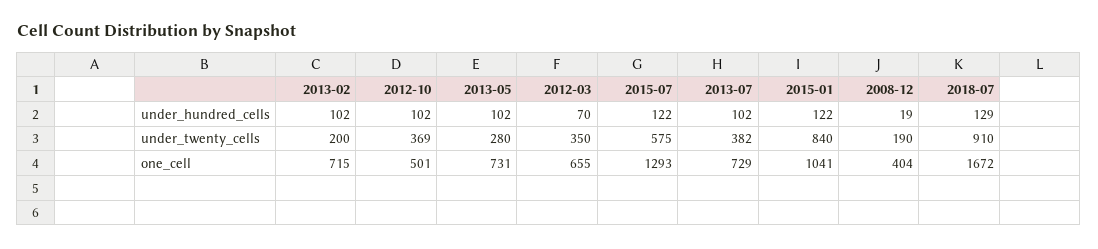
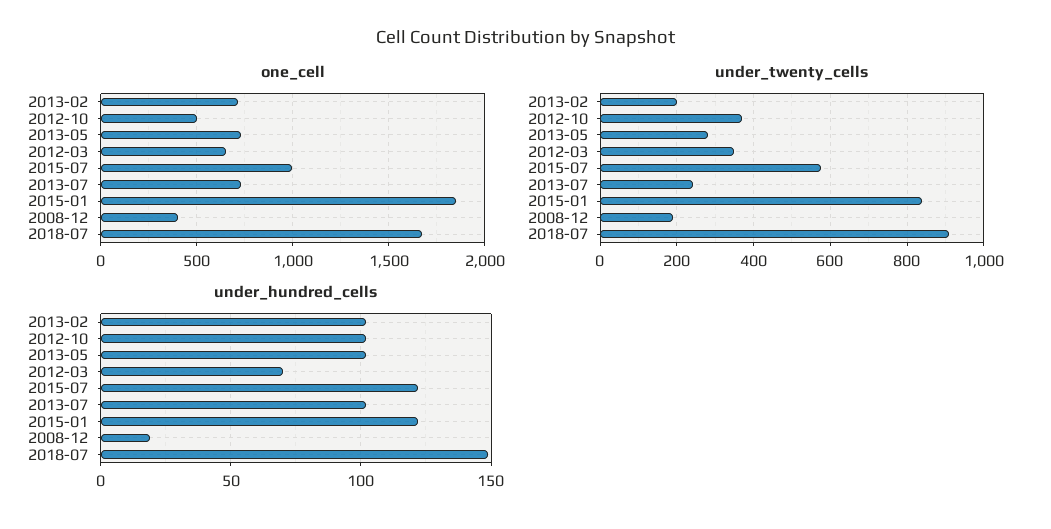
  {
    "under_hundred_cells": {
      "2013-02": 102,
      "2012-10": 102,
      "2013-05": 102,
      "2012-03": 70,
      "2015-07": 122,
      "2013-07": 102,
      "2015-01": 122,
      "2008-12": 19,
-     "2018-07": 129
+     "2018-07": 150
    },
    "under_twenty_cells": {
      "2013-02": 200,
      "2012-10": 369,
      "2013-05": 280,
      "2012-03": 350,
      "2015-07": 575,
-     "2013-07": 382,
+     "2013-07": 240,
      "2015-01": 840,
      "2008-12": 190,
      "2018-07": 910
    },
    "one_cell": {
      "2013-02": 715,
      "2012-10": 501,
      "2013-05": 731,
      "2012-03": 655,
-     "2015-07": 1293,
+     "2015-07": 1000,
      "2013-07": 729,
-     "2015-01": 1041,
+     "2015-01": 1850,
      "2008-12": 404,
      "2018-07": 1672
    }
  }

